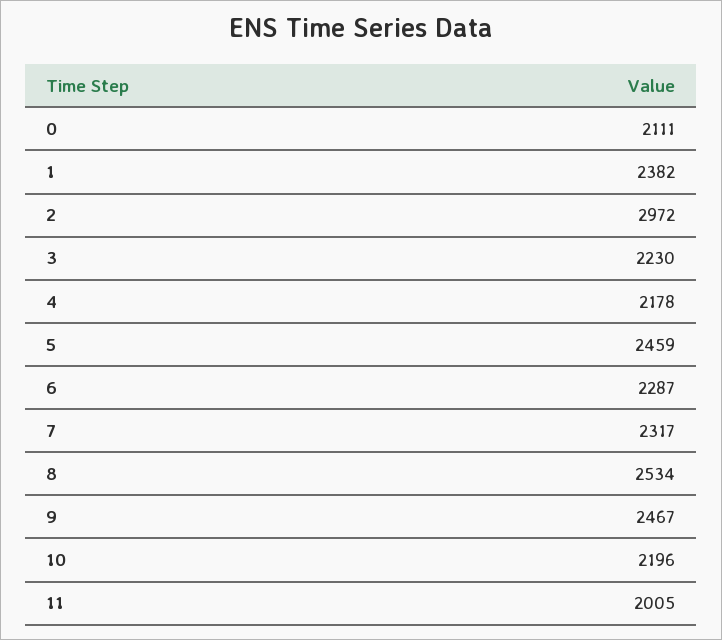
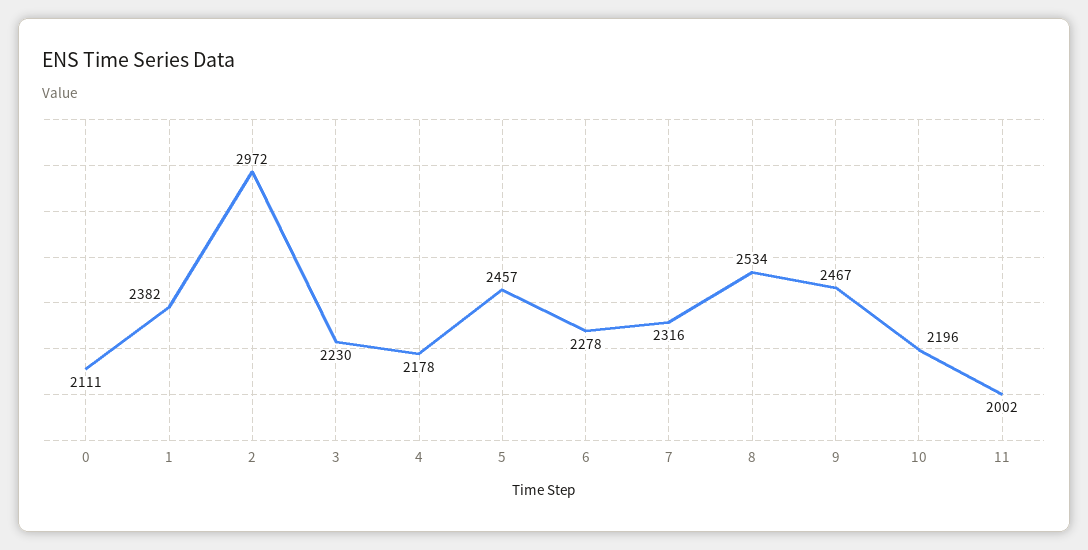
  {
    "0": 2111,
    "1": 2382,
    "2": 2972,
    "3": 2230,
    "4": 2178,
-   "5": 2459,
+   "5": 2457,
-   "6": 2287,
+   "6": 2278,
-   "7": 2317,
+   "7": 2316,
    "8": 2534,
    "9": 2467,
    "10": 2196,
-   "11": 2005
+   "11": 2002
  }

